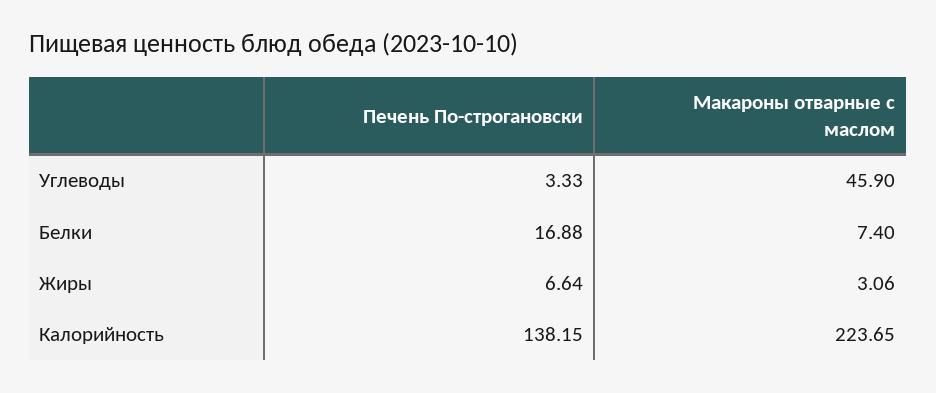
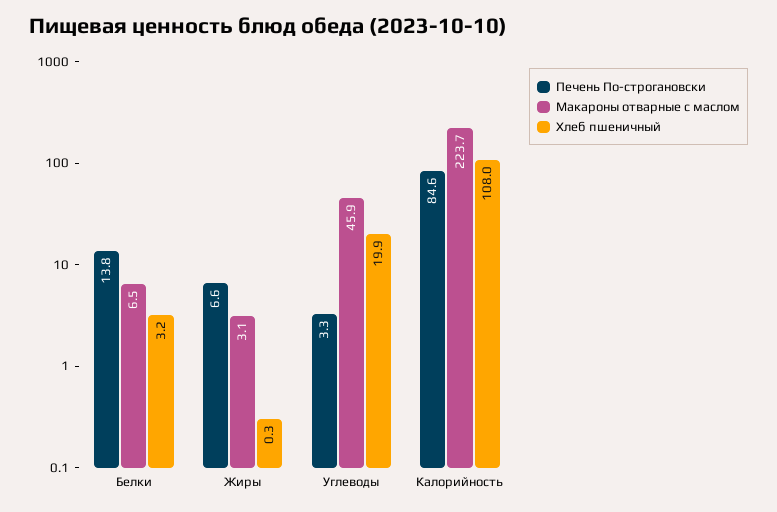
  {
    "Печень По-строгановски": {
      "Углеводы": 3.33,
-     "Белки": 16.88,
+     "Белки": 13.8,
      "Жиры": 6.64,
-     "Калорийность": 138.15
+     "Калорийность": 84.6
    },
    "Макароны отварные с маслом": {
      "Углеводы": 45.9,
-     "Белки": 7.4,
+     "Белки": 6.5,
      "Жиры": 3.06,
      "Калорийность": 223.65
-   }
+   },
+   "Хлеб пшеничный": {
+     "Белки": 3.2,
+     "Жиры": 0.3,
+     "Углеводы": 19.9,
+     "Калорийность": 108
+   }
  }

